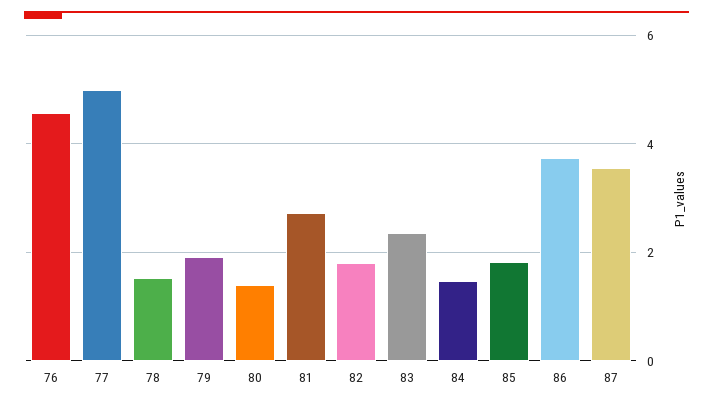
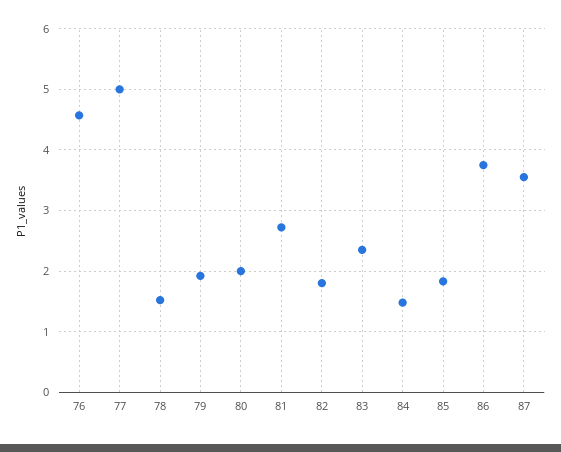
  {
    "76": 4.6,
    "77": 5,
    "78": 1.5,
    "79": 1.9,
-   "80": 1.4,
+   "80": 2,
    "81": 2.7,
    "82": 1.8,
    "83": 2.4,
    "84": 1.5,
    "85": 1.8,
    "86": 3.8,
    "87": 3.6
  }

